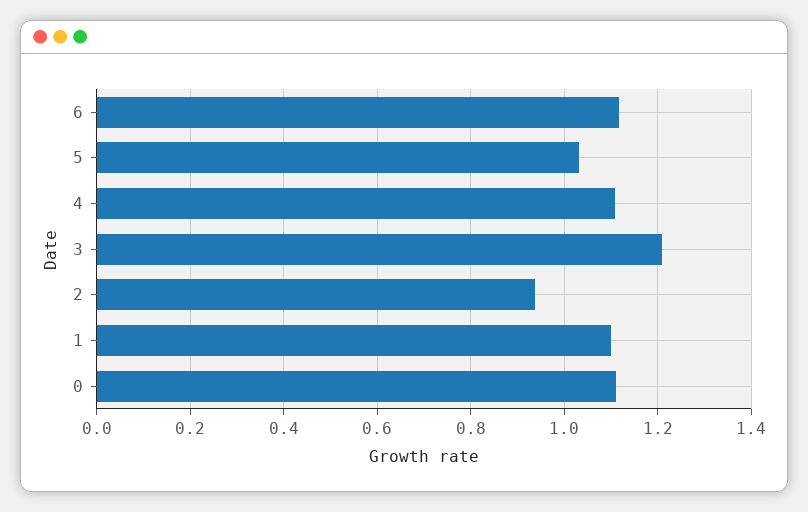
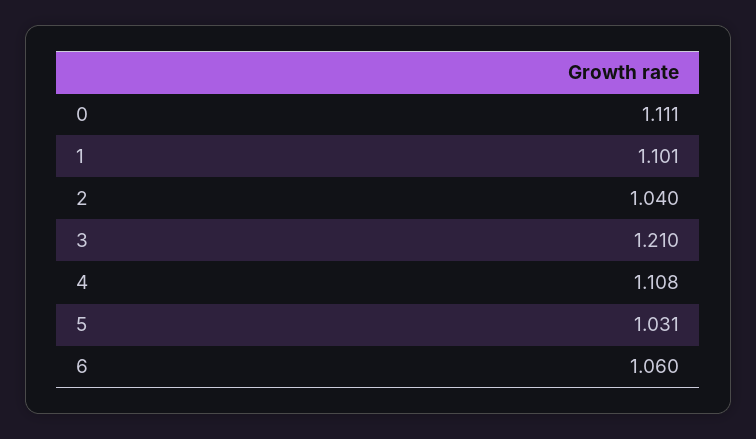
  {
-   "6": 1.12,
+   "6": 1.06,
    "5": 1.031,
    "4": 1.108,
    "3": 1.21,
-   "2": 0.94,
+   "2": 1.04,
    "1": 1.101,
    "0": 1.111
  }

